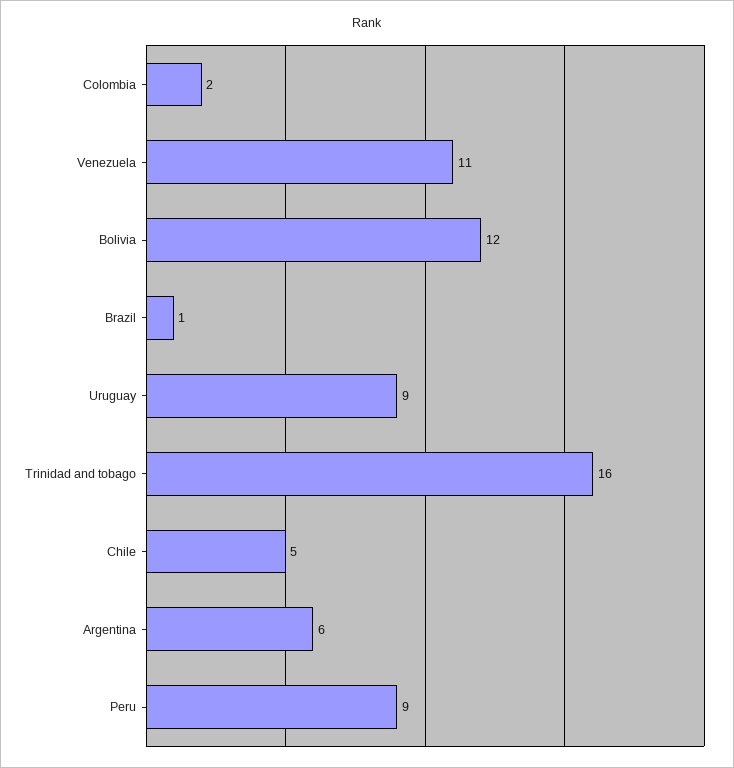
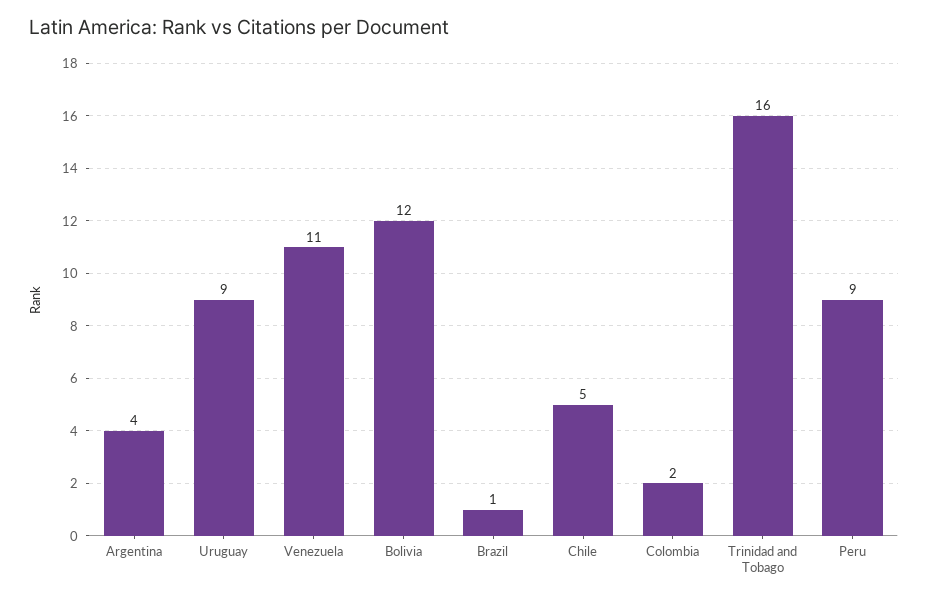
  {
    "Colombia": 2,
    "Venezuela": 11,
    "Bolivia": 12,
    "Brazil": 1,
    "Uruguay": 9,
    "Trinidad and tobago": 16,
    "Chile": 5,
-   "Argentina": 6,
+   "Argentina": 4,
    "Peru": 9
  }

